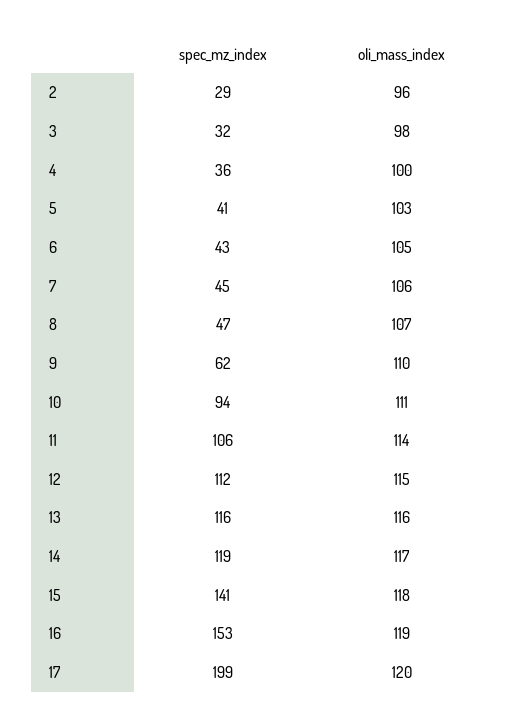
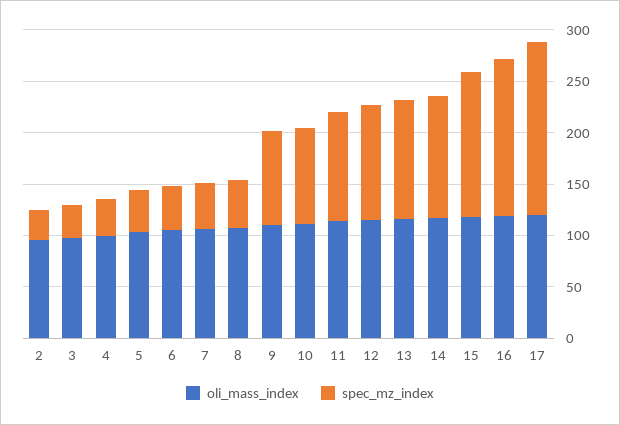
  {
    "spec_mz_index": {
      "2": 29,
      "3": 32,
      "4": 36,
      "5": 41,
      "6": 43,
      "7": 45,
      "8": 47,
-     "9": 62,
+     "9": 90,
      "10": 94,
      "11": 106,
      "12": 112,
      "13": 116,
      "14": 119,
      "15": 141,
      "16": 153,
-     "17": 199
+     "17": 170
    },
    "oli_mass_index": {
      "2": 96,
      "3": 98,
      "4": 100,
      "5": 103,
      "6": 105,
      "7": 106,
      "8": 107,
      "9": 110,
      "10": 111,
      "11": 114,
      "12": 115,
      "13": 116,
      "14": 117,
      "15": 118,
      "16": 119,
      "17": 120
    }
  }

